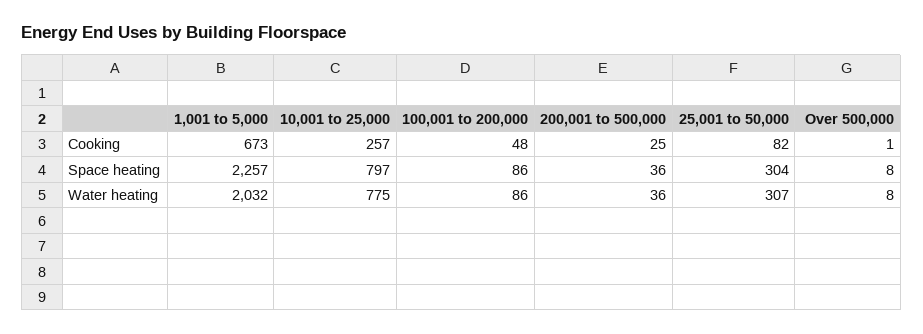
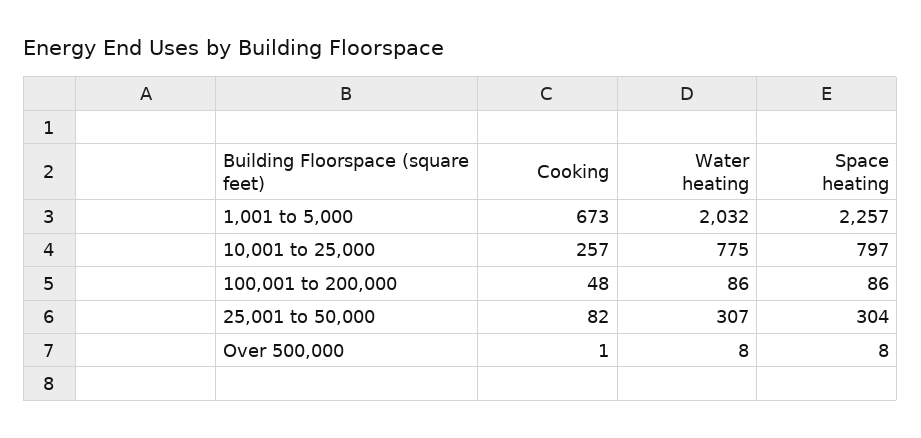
  {
    "1,001 to 5,000": {
      "Cooking": 673,
      "Space heating": 2257,
      "Water heating": 2032
    },
    "10,001 to 25,000": {
      "Cooking": 257,
      "Space heating": 797,
      "Water heating": 775
    },
    "100,001 to 200,000": {
      "Cooking": 48,
      "Space heating": 86,
      "Water heating": 86
    },
-   "200,001 to 500,000": {
-     "Cooking": 25,
-     "Space heating": 36,
-     "Water heating": 36
-   },
    "25,001 to 50,000": {
      "Cooking": 82,
      "Space heating": 304,
      "Water heating": 307
    },
    "Over 500,000": {
      "Cooking": 1,
      "Space heating": 8,
      "Water heating": 8
    }
  }

